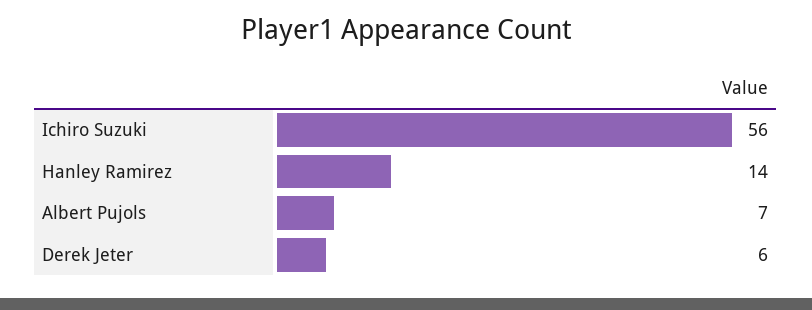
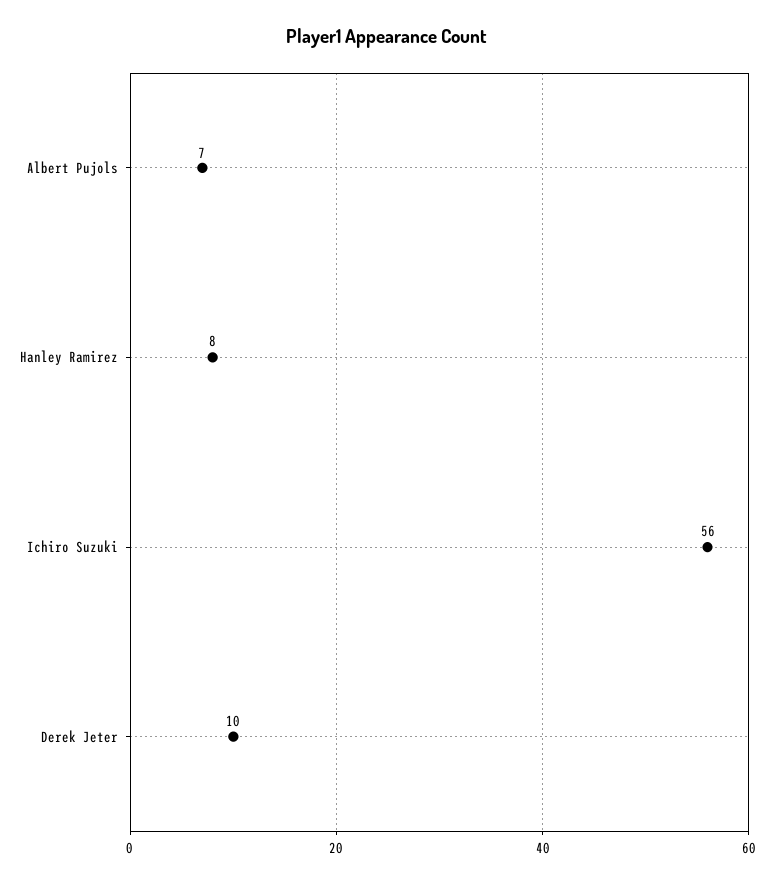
  {
    "Ichiro Suzuki": 56,
-   "Hanley Ramirez": 14,
+   "Hanley Ramirez": 8,
    "Albert Pujols": 7,
-   "Derek Jeter": 6
+   "Derek Jeter": 10
  }

